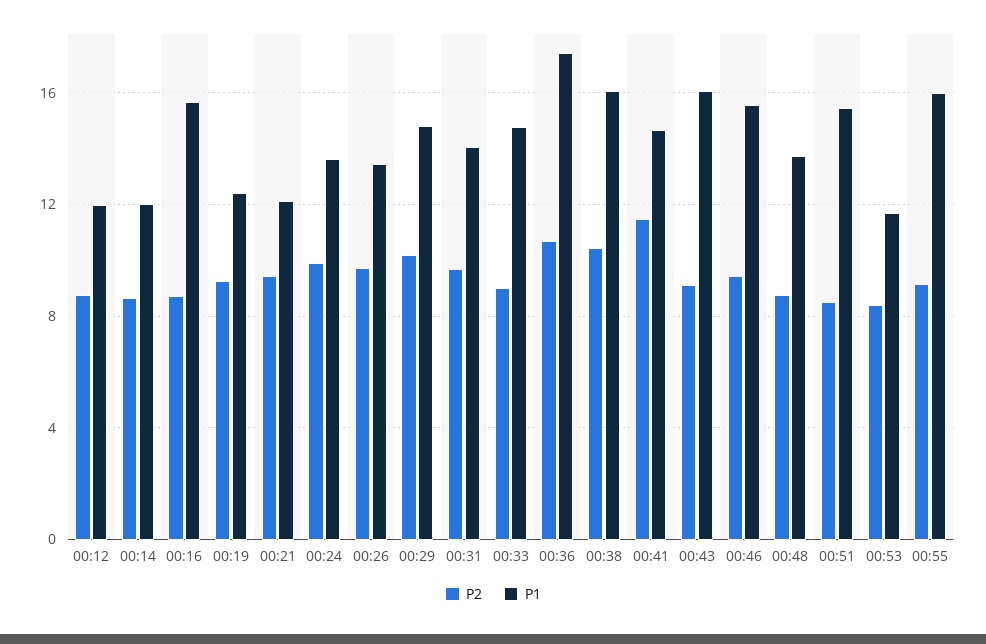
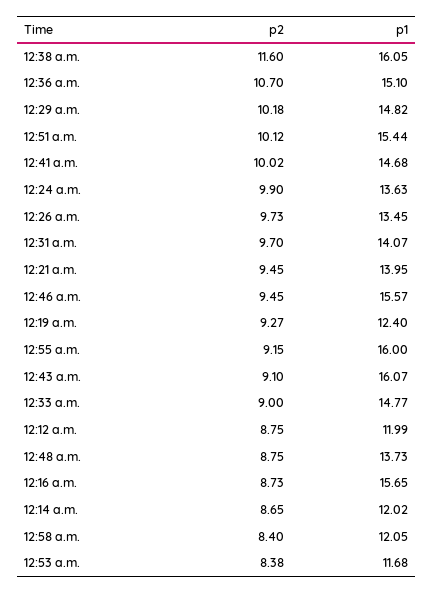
  {
    "P2": {
      "00:12": 8.75,
      "00:14": 8.65,
      "00:16": 8.73,
      "00:19": 9.27,
      "00:21": 9.45,
      "00:24": 9.9,
      "00:26": 9.73,
      "00:29": 10.18,
      "00:31": 9.7,
      "00:33": 9,
      "00:36": 10.7,
-     "00:38": 10.5,
+     "00:38": 11.6,
-     "00:41": 11.5,
+     "00:41": 10.02,
      "00:43": 9.1,
      "00:46": 9.45,
      "00:48": 8.75,
-     "00:51": 8.5,
+     "00:51": 10.12,
      "00:53": 8.38,
-     "00:55": 9.15
+     "00:55": 9.15,
+     "12:58 a.m.": 8.4
    },
    "P1": {
      "00:12": 11.99,
      "00:14": 12.02,
      "00:16": 15.65,
      "00:19": 12.4,
-     "00:21": 12,
+     "00:21": 13.95,
      "00:24": 13.63,
      "00:26": 13.45,
      "00:29": 14.82,
      "00:31": 14.07,
      "00:33": 14.77,
-     "00:36": 17.5,
+     "00:36": 15.1,
      "00:38": 16.05,
      "00:41": 14.68,
      "00:43": 16.07,
      "00:46": 15.57,
      "00:48": 13.73,
      "00:51": 15.44,
      "00:53": 11.68,
-     "00:55": 16
+     "00:55": 16,
+     "12:58 a.m.": 12.05
    }
  }

